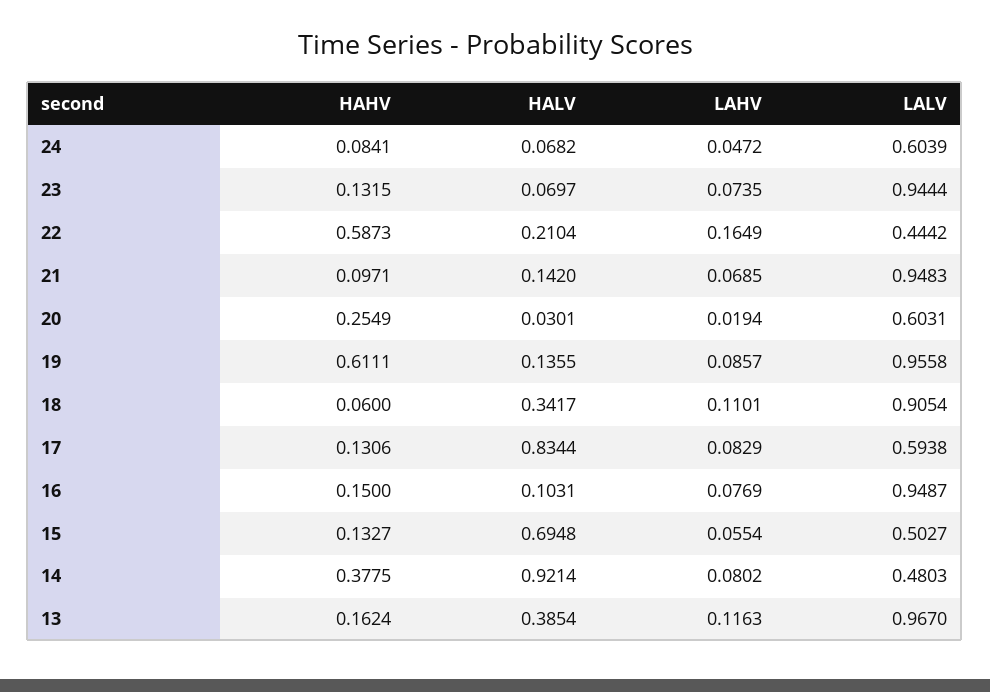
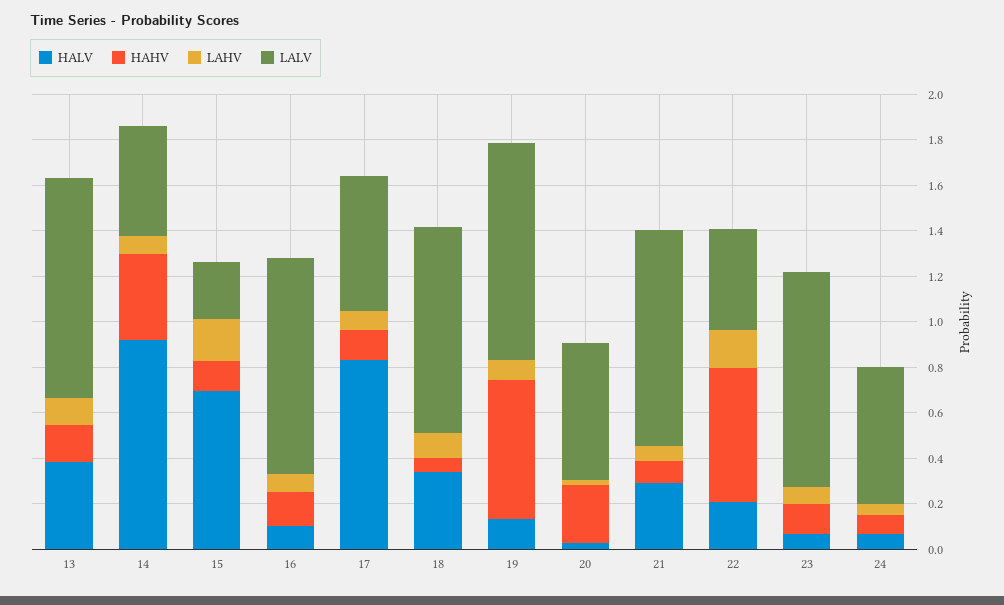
  {
    "HAHV": {
      "24": 0.0841,
      "23": 0.1315,
      "22": 0.5873,
      "21": 0.0971,
      "20": 0.2549,
      "19": 0.6111,
      "18": 0.06,
      "17": 0.1306,
      "16": 0.15,
      "15": 0.1327,
      "14": 0.3775,
      "13": 0.1624
    },
    "HALV": {
      "24": 0.0682,
      "23": 0.0697,
      "22": 0.2104,
-     "21": 0.142,
+     "21": 0.3,
      "20": 0.0301,
      "19": 0.1355,
      "18": 0.3417,
      "17": 0.8344,
      "16": 0.1031,
      "15": 0.6948,
      "14": 0.9214,
      "13": 0.3854
    },
    "LAHV": {
      "24": 0.0472,
      "23": 0.0735,
      "22": 0.1649,
      "21": 0.0685,
      "20": 0.0194,
      "19": 0.0857,
      "18": 0.1101,
      "17": 0.0829,
      "16": 0.0769,
-     "15": 0.0554,
+     "15": 0.2,
      "14": 0.0802,
      "13": 0.1163
    },
    "LALV": {
      "24": 0.6039,
      "23": 0.9444,
      "22": 0.4442,
      "21": 0.9483,
      "20": 0.6031,
      "19": 0.9558,
      "18": 0.9054,
      "17": 0.5938,
      "16": 0.9487,
-     "15": 0.5027,
+     "15": 0.25,
      "14": 0.4803,
      "13": 0.967
    }
  }

